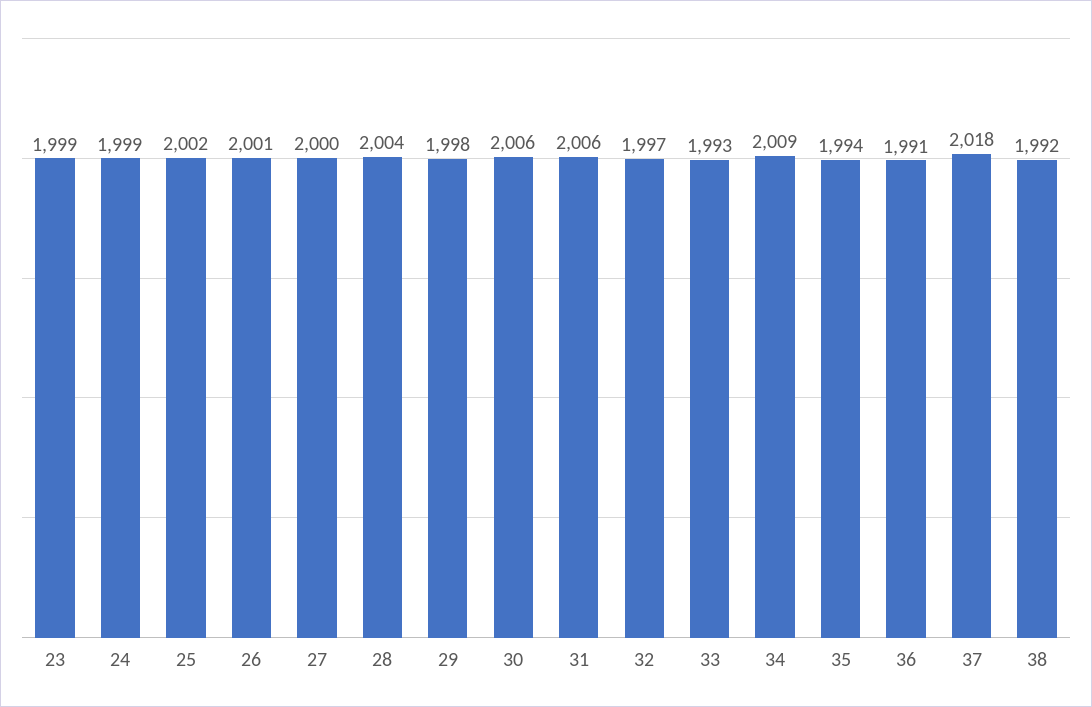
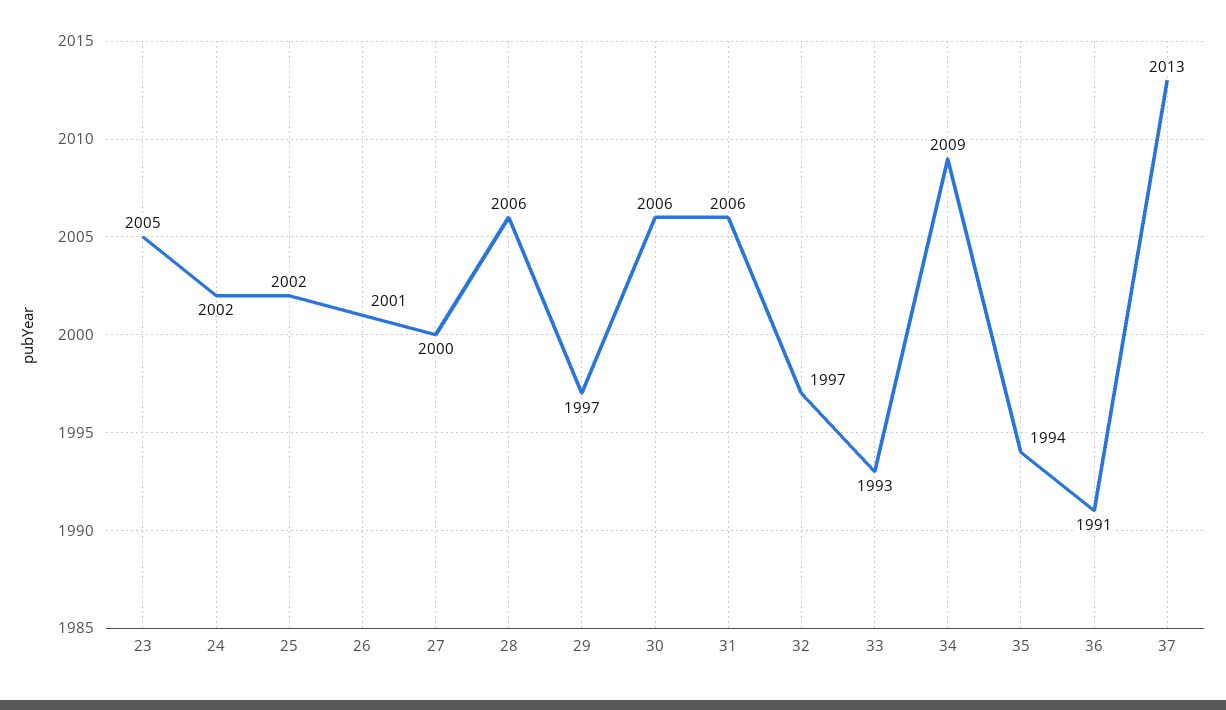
  {
-   "23": 1999,
+   "23": 2005,
-   "24": 1999,
+   "24": 2002,
    "25": 2002,
    "26": 2001,
    "27": 2000,
-   "28": 2004,
+   "28": 2006,
-   "29": 1998,
+   "29": 1997,
    "30": 2006,
    "31": 2006,
    "32": 1997,
    "33": 1993,
    "34": 2009,
    "35": 1994,
    "36": 1991,
-   "37": 2018,
+   "37": 2013
-   "38": 1992
  }

